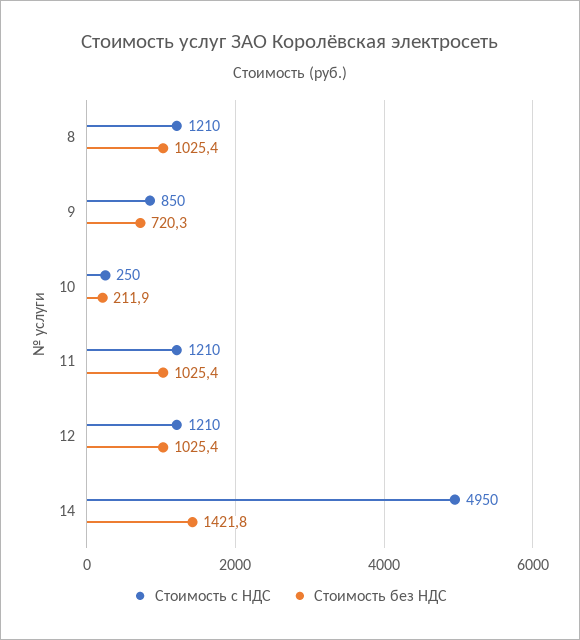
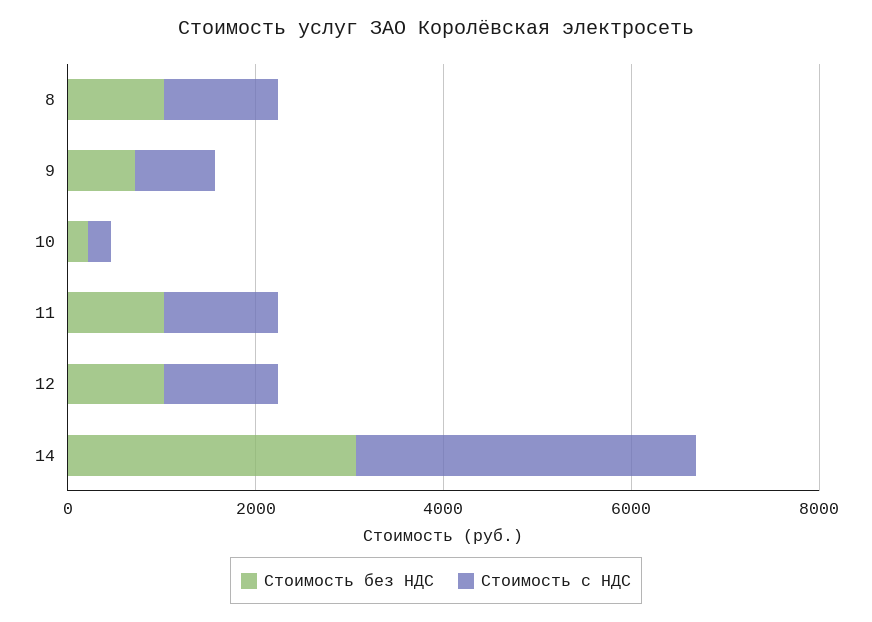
  {
    "Стоимость с НДС": {
      "8": 1210,
      "9": 850,
      "10": 250,
      "11": 1210,
      "12": 1210,
-     "14": 4950
+     "14": 3500
    },
    "Стоимость без НДС": {
      "8": 1025.4,
      "9": 720.3,
      "10": 211.9,
      "11": 1025.4,
      "12": 1025.4,
-     "14": 1421.8
+     "14": 3000
    }
  }

